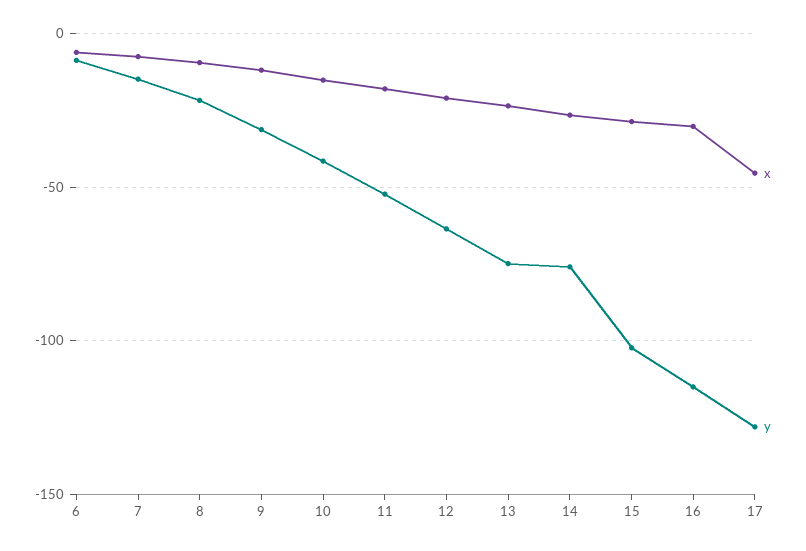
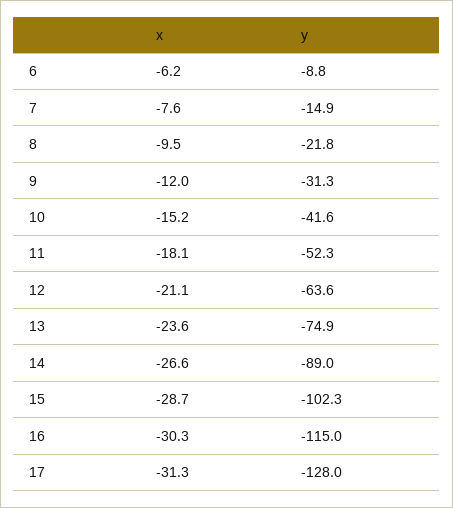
  {
    "x": {
      "6": -6.2,
      "7": -7.6,
      "8": -9.5,
      "9": -12,
      "10": -15.2,
      "11": -18.1,
      "12": -21.1,
      "13": -23.6,
      "14": -26.6,
      "15": -28.7,
      "16": -30.3,
-     "17": -45
+     "17": -31.3
    },
    "y": {
      "6": -8.8,
      "7": -14.9,
      "8": -21.8,
      "9": -31.3,
      "10": -41.6,
      "11": -52.3,
      "12": -63.6,
      "13": -74.9,
-     "14": -75,
+     "14": -89,
      "15": -102.3,
      "16": -115,
      "17": -128
    }
  }

